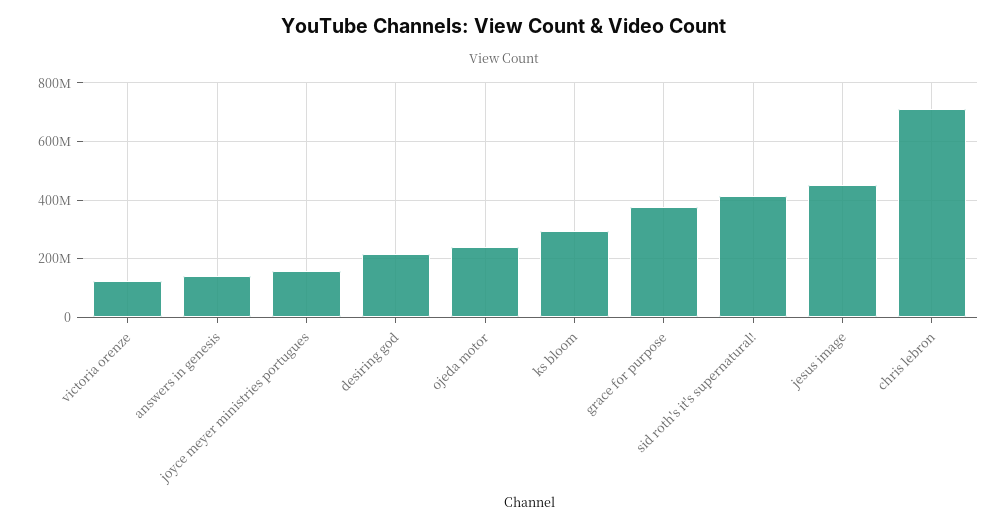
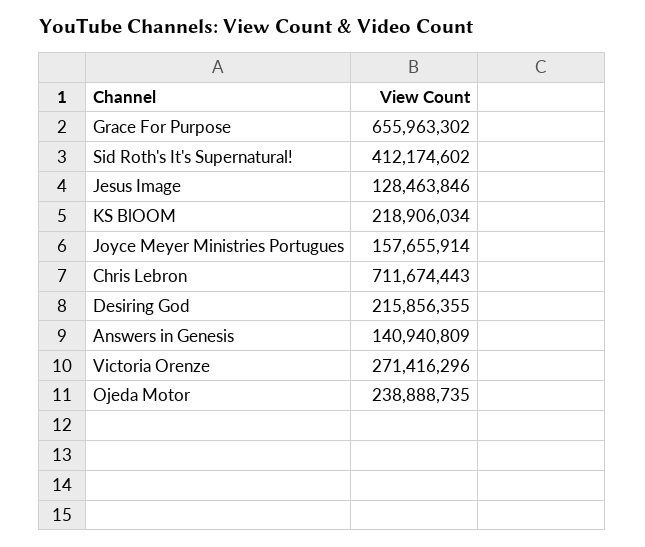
  {
-   "victoria orenze": 125000000,
+   "victoria orenze": 271416296,
    "answers in genesis": 140940809,
    "joyce meyer ministries portugues": 157655914,
    "desiring god": 215856355,
    "ojeda motor": 238888735,
-   "ks bloom": 300000000,
+   "ks bloom": 218906034,
-   "grace for purpose": 375000000,
+   "grace for purpose": 655963302,
    "sid roth's it's supernatural!": 412174602,
-   "jesus image": 450000000,
+   "jesus image": 128463846,
    "chris lebron": 711674443
  }

